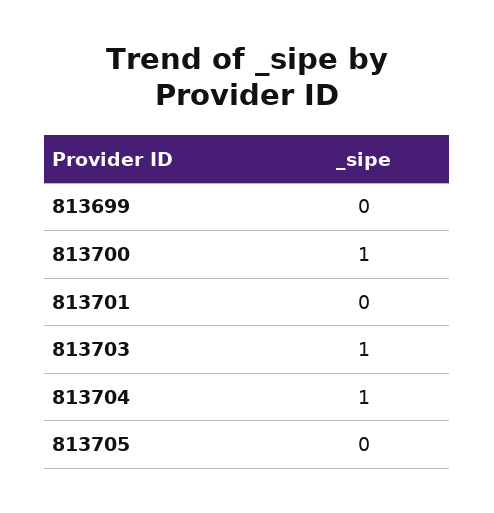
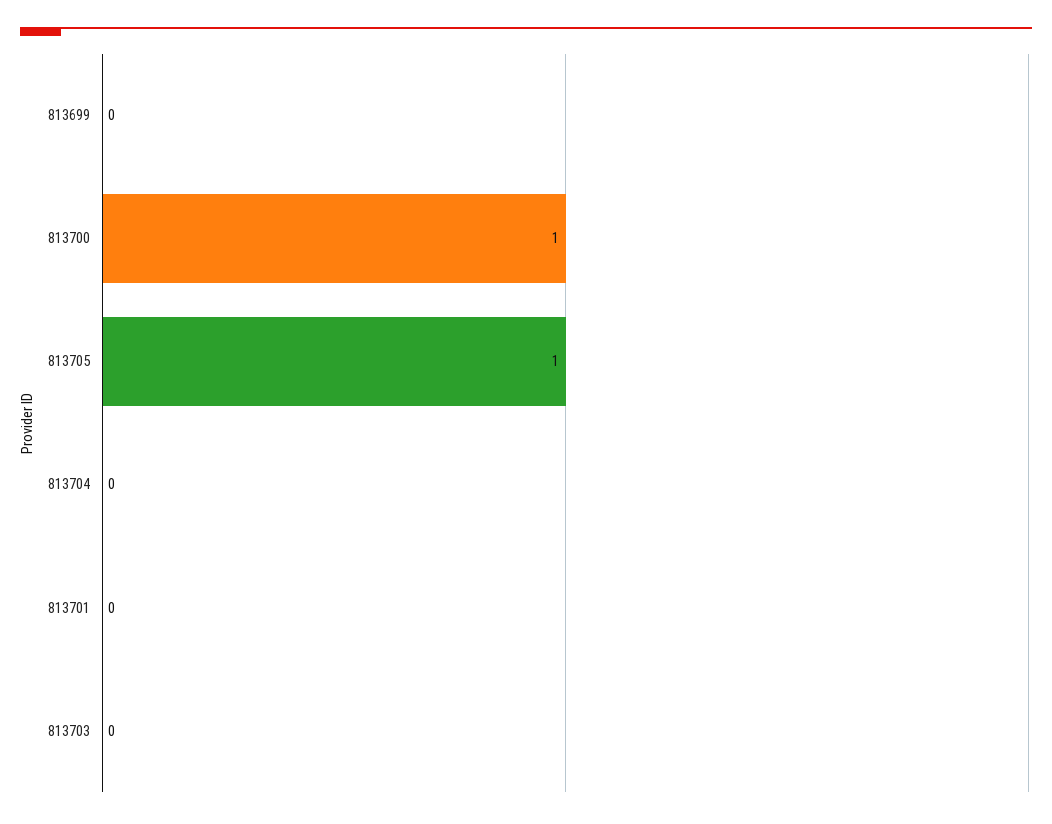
  {
    "813699": 0,
    "813700": 1,
    "813701": 0,
-   "813703": 1,
+   "813703": 0,
-   "813704": 1,
+   "813704": 0,
-   "813705": 0
+   "813705": 1
  }

